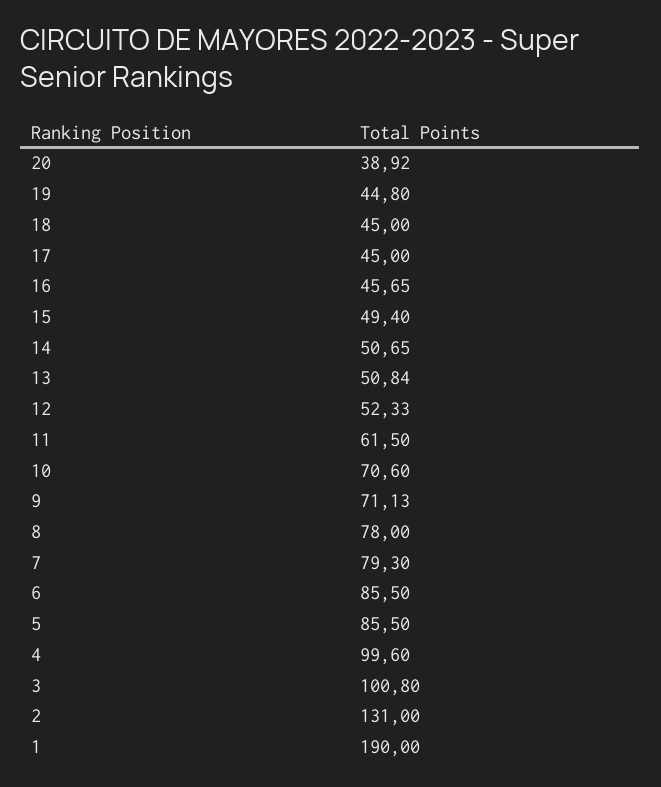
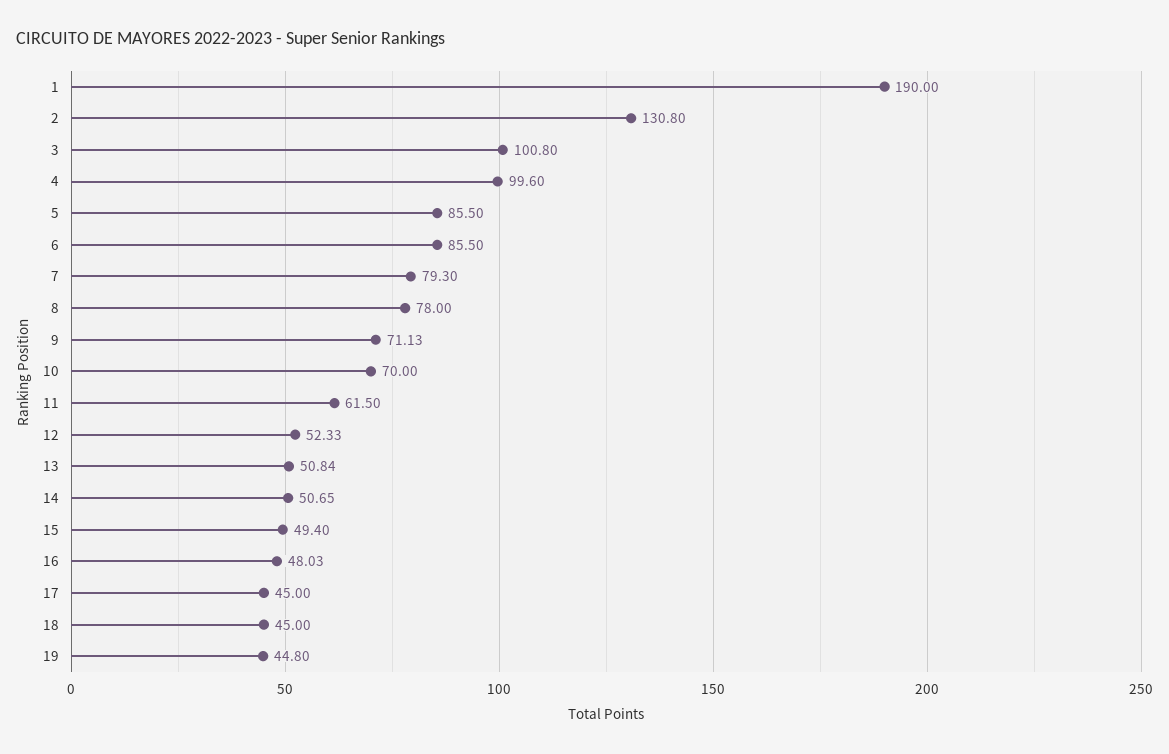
  {
-   "20": 38.92,
    "19": 44.8,
    "18": 45,
    "17": 45,
-   "16": 45.65,
+   "16": 48.03,
    "15": 49.4,
    "14": 50.65,
    "13": 50.84,
    "12": 52.33,
    "11": 61.5,
-   "10": 70.6,
+   "10": 70,
    "9": 71.13,
    "8": 78,
    "7": 79.3,
    "6": 85.5,
    "5": 85.5,
    "4": 99.6,
    "3": 100.8,
-   "2": 131,
+   "2": 130.8,
    "1": 190
  }

